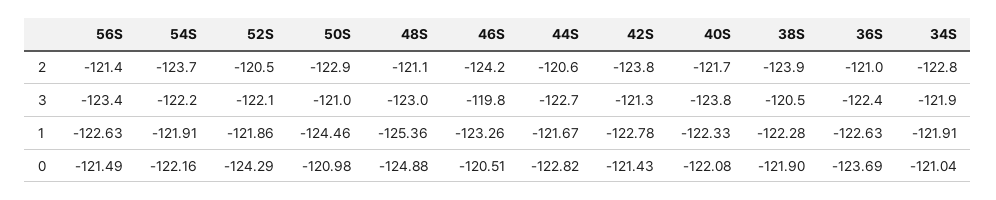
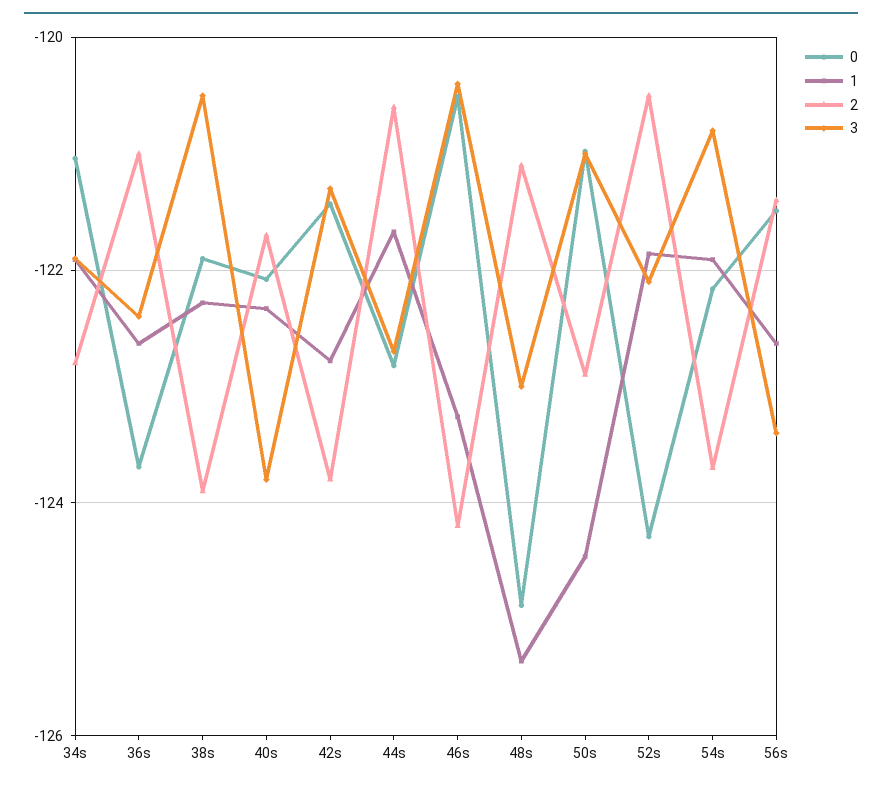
  {
    "2": {
      "56S": -121.4,
      "54S": -123.7,
      "52S": -120.5,
      "50S": -122.9,
      "48S": -121.1,
      "46S": -124.2,
      "44S": -120.6,
      "42S": -123.8,
      "40S": -121.7,
      "38S": -123.9,
      "36S": -121,
      "34S": -122.8
    },
    "3": {
      "56S": -123.4,
-     "54S": -122.2,
+     "54S": -120.8,
      "52S": -122.1,
      "50S": -121,
      "48S": -123,
-     "46S": -119.8,
+     "46S": -120.4,
      "44S": -122.7,
      "42S": -121.3,
      "40S": -123.8,
      "38S": -120.5,
      "36S": -122.4,
      "34S": -121.9
    },
    "1": {
      "56S": -122.63,
      "54S": -121.91,
      "52S": -121.86,
      "50S": -124.46,
      "48S": -125.36,
      "46S": -123.26,
      "44S": -121.67,
      "42S": -122.78,
      "40S": -122.33,
      "38S": -122.28,
      "36S": -122.63,
      "34S": -121.91
    },
    "0": {
      "56S": -121.49,
      "54S": -122.16,
      "52S": -124.29,
      "50S": -120.98,
      "48S": -124.88,
      "46S": -120.51,
      "44S": -122.82,
      "42S": -121.43,
      "40S": -122.08,
      "38S": -121.9,
      "36S": -123.69,
      "34S": -121.04
    }
  }

